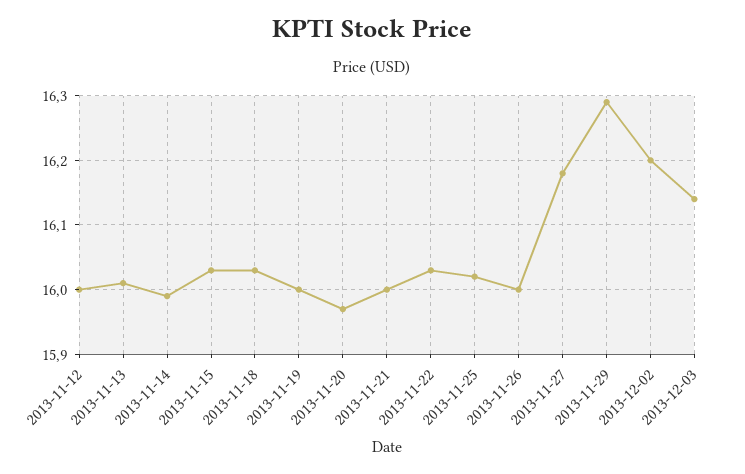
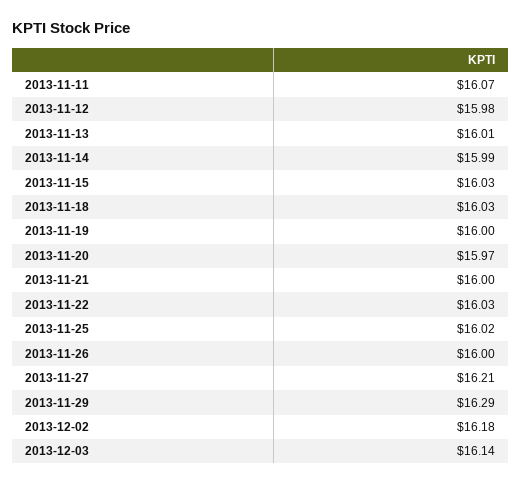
  {
-   "2013-11-12": 16,
+   "2013-11-12": 15.98,
    "2013-11-13": 16.01,
    "2013-11-14": 15.99,
    "2013-11-15": 16.03,
    "2013-11-18": 16.03,
    "2013-11-19": 16,
    "2013-11-20": 15.97,
    "2013-11-21": 16,
    "2013-11-22": 16.03,
    "2013-11-25": 16.02,
    "2013-11-26": 16,
-   "2013-11-27": 16.18,
+   "2013-11-27": 16.21,
    "2013-11-29": 16.29,
-   "2013-12-02": 16.2,
+   "2013-12-02": 16.18,
-   "2013-12-03": 16.14
+   "2013-12-03": 16.14,
+   "2013-11-11": 16.07
  }

